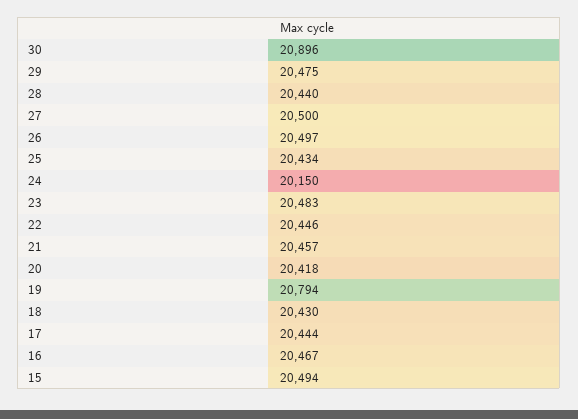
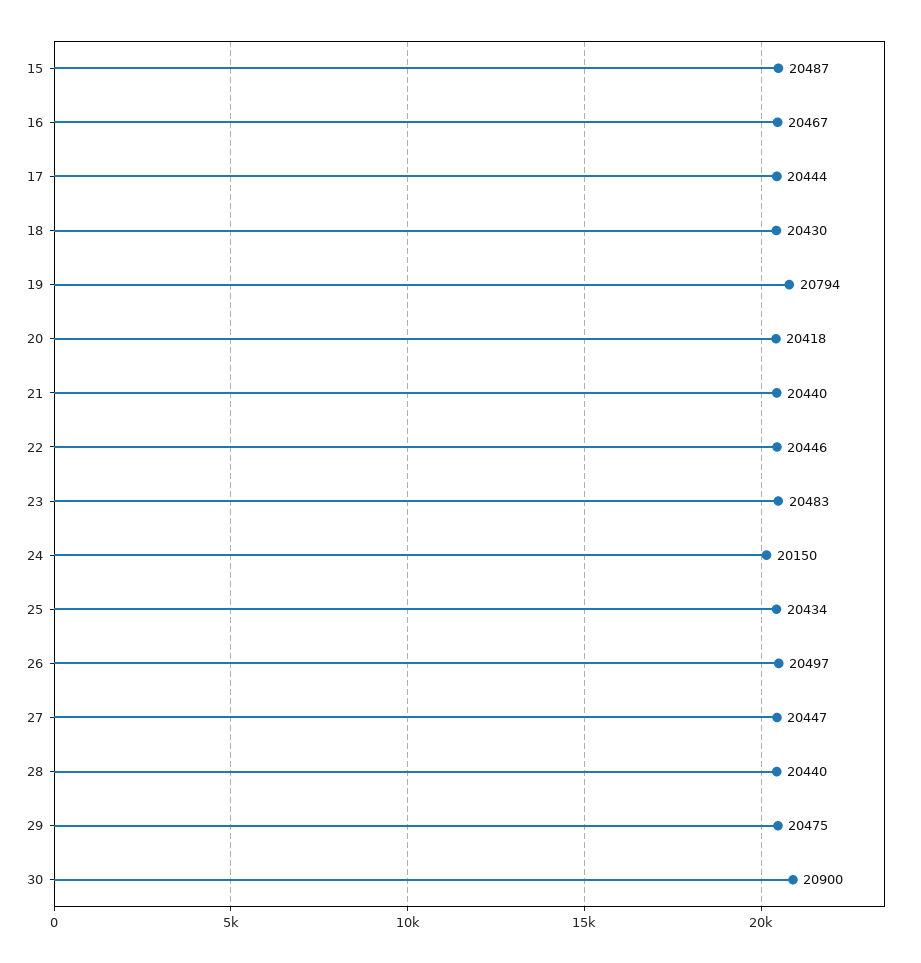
  {
-   "30": 20896,
+   "30": 20900,
    "29": 20475,
    "28": 20440,
-   "27": 20500,
+   "27": 20447,
    "26": 20497,
    "25": 20434,
    "24": 20150,
    "23": 20483,
    "22": 20446,
-   "21": 20457,
+   "21": 20440,
    "20": 20418,
    "19": 20794,
    "18": 20430,
    "17": 20444,
    "16": 20467,
-   "15": 20494
+   "15": 20487
  }

